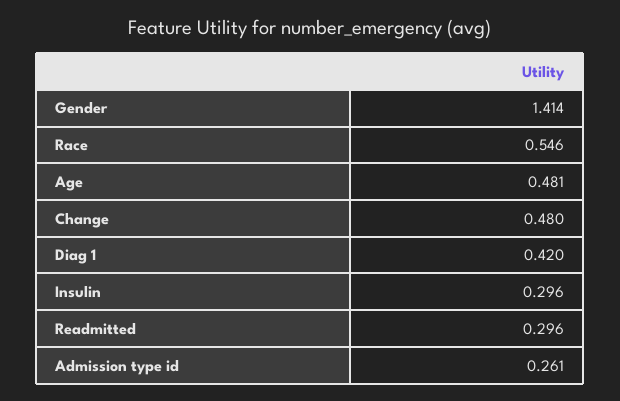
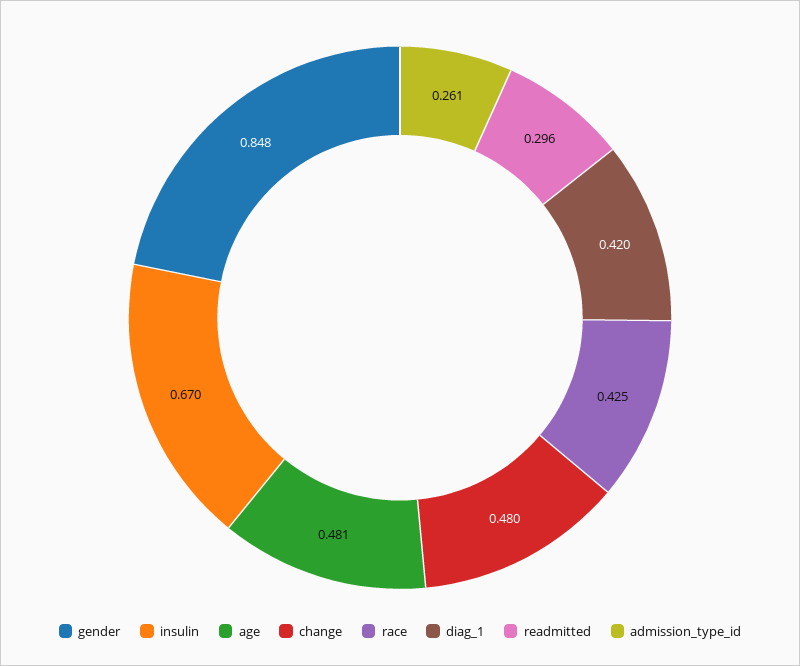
  {
-   "Gender": 1.414,
+   "Gender": 0.848,
-   "Race": 0.546,
+   "Race": 0.425,
    "Age": 0.481,
    "Change": 0.48,
    "Diag 1": 0.42,
-   "Insulin": 0.296,
+   "Insulin": 0.67,
    "Readmitted": 0.296,
    "Admission type id": 0.261
  }

